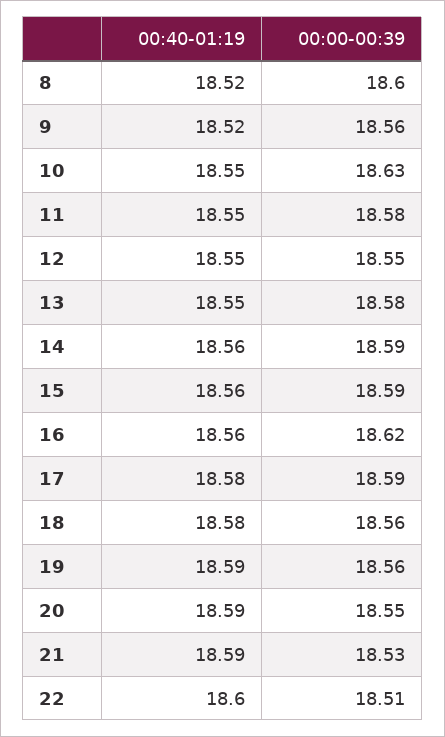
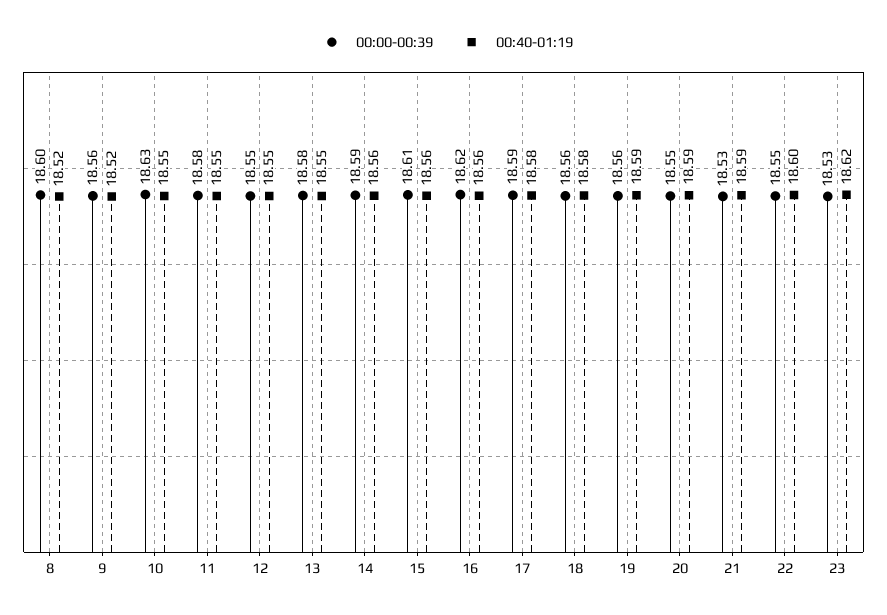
  {
    "00:40-01:19": {
      "8": 18.52,
      "9": 18.52,
      "10": 18.55,
      "11": 18.55,
      "12": 18.55,
      "13": 18.55,
      "14": 18.56,
      "15": 18.56,
      "16": 18.56,
      "17": 18.58,
      "18": 18.58,
      "19": 18.59,
      "20": 18.59,
      "21": 18.59,
-     "22": 18.6
+     "22": 18.6,
+     "23": 18.62
    },
    "00:00-00:39": {
      "8": 18.6,
      "9": 18.56,
      "10": 18.63,
      "11": 18.58,
      "12": 18.55,
      "13": 18.58,
      "14": 18.59,
-     "15": 18.59,
+     "15": 18.61,
      "16": 18.62,
      "17": 18.59,
      "18": 18.56,
      "19": 18.56,
      "20": 18.55,
      "21": 18.53,
-     "22": 18.51
+     "22": 18.55,
+     "23": 18.53
    }
  }

